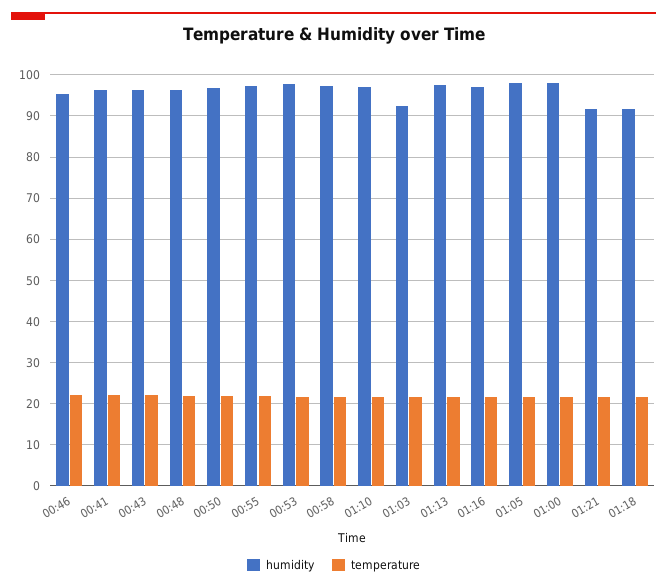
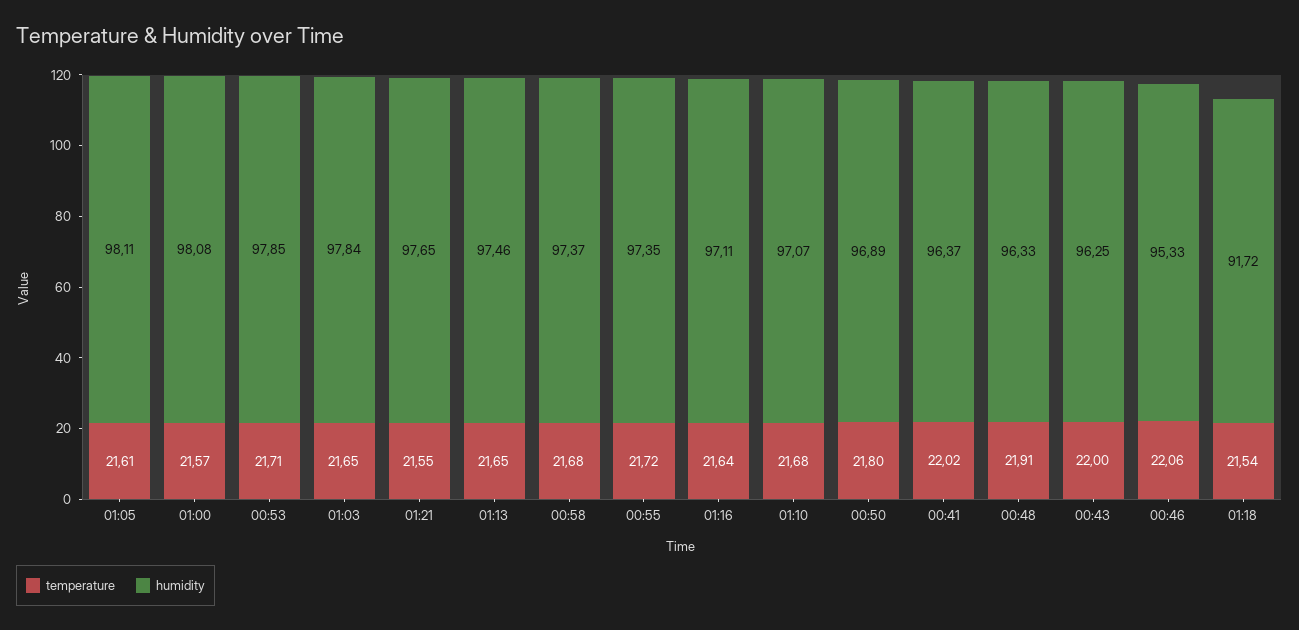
  {
    "humidity": {
      "00:46": 95.33,
      "00:41": 96.37,
      "00:43": 96.25,
      "00:48": 96.33,
      "00:50": 96.89,
      "00:55": 97.35,
      "00:53": 97.85,
      "00:58": 97.37,
      "01:10": 97.07,
-     "01:03": 92,
+     "01:03": 97.84,
      "01:13": 97.46,
      "01:16": 97.11,
      "01:05": 98.11,
      "01:00": 98.08,
-     "01:21": 92,
+     "01:21": 97.65,
      "01:18": 91.72
    },
    "temperature": {
      "00:46": 22.06,
      "00:41": 22.02,
      "00:43": 22,
      "00:48": 21.91,
      "00:50": 21.8,
      "00:55": 21.72,
      "00:53": 21.71,
      "00:58": 21.68,
      "01:10": 21.68,
      "01:03": 21.65,
      "01:13": 21.65,
      "01:16": 21.64,
      "01:05": 21.61,
      "01:00": 21.57,
      "01:21": 21.55,
      "01:18": 21.54
    }
  }

